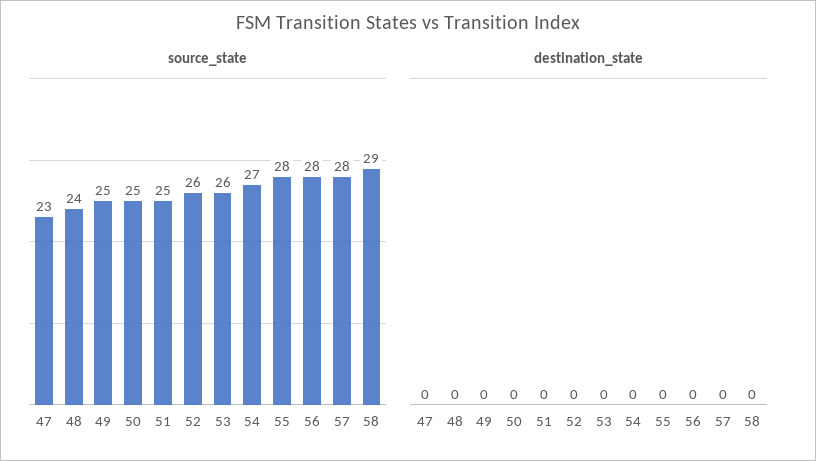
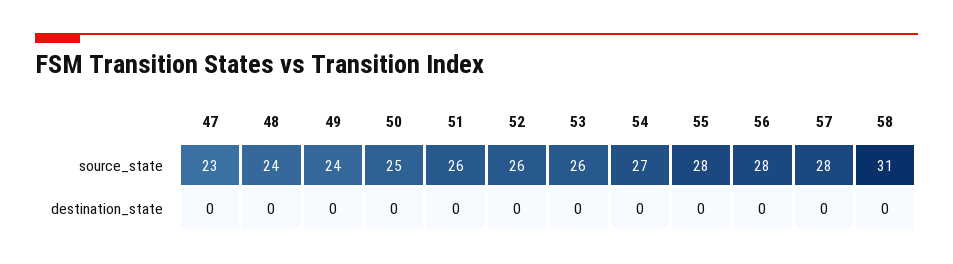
  {
    "source_state": {
      "47": 23,
      "48": 24,
-     "49": 25,
+     "49": 24,
      "50": 25,
-     "51": 25,
+     "51": 26,
      "52": 26,
      "53": 26,
      "54": 27,
      "55": 28,
      "56": 28,
      "57": 28,
-     "58": 29
+     "58": 31
    },
    "destination_state": {
      "47": 0,
      "48": 0,
      "49": 0,
      "50": 0,
      "51": 0,
      "52": 0,
      "53": 0,
      "54": 0,
      "55": 0,
      "56": 0,
      "57": 0,
      "58": 0
    }
  }

